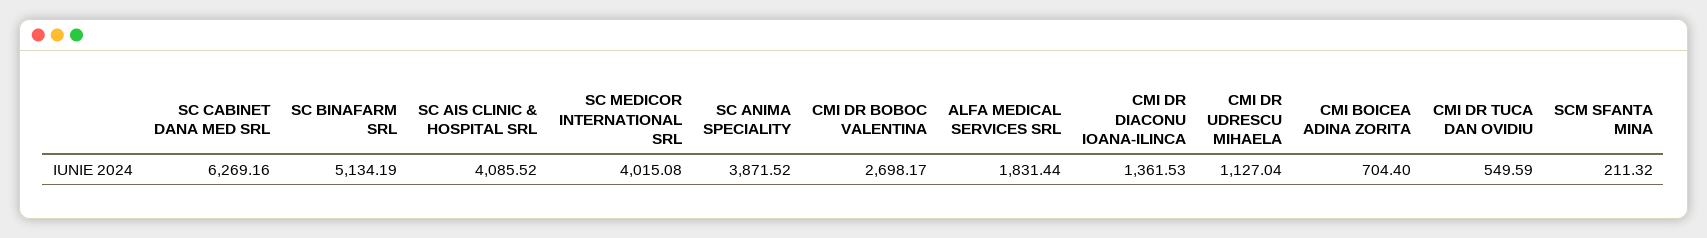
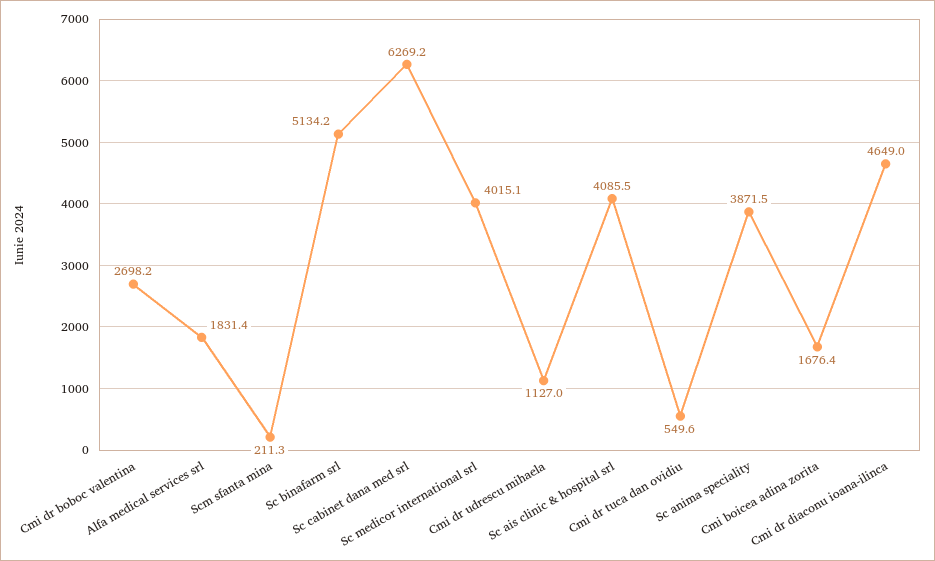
  {
    "SC CABINET DANA MED SRL": 6269.16,
    "SC BINAFARM SRL": 5134.19,
    "SC AIS CLINIC & HOSPITAL SRL": 4085.52,
    "SC MEDICOR INTERNATIONAL SRL": 4015.08,
    "SC ANIMA SPECIALITY": 3871.52,
    "CMI DR BOBOC VALENTINA": 2698.17,
    "ALFA MEDICAL SERVICES SRL": 1831.44,
-   "CMI DR DIACONU IOANA-ILINCA": 1361.53,
+   "CMI DR DIACONU IOANA-ILINCA": 4649,
    "CMI DR UDRESCU MIHAELA": 1127.04,
-   "CMI BOICEA ADINA ZORITA": 704.4,
+   "CMI BOICEA ADINA ZORITA": 1676.4,
    "CMI DR TUCA DAN OVIDIU": 549.59,
    "SCM SFANTA MINA": 211.32
  }

